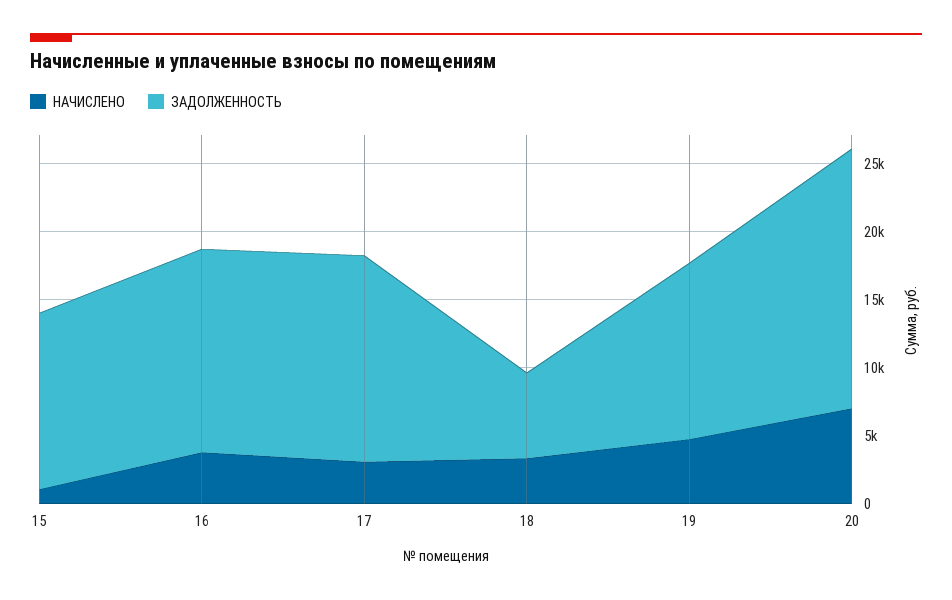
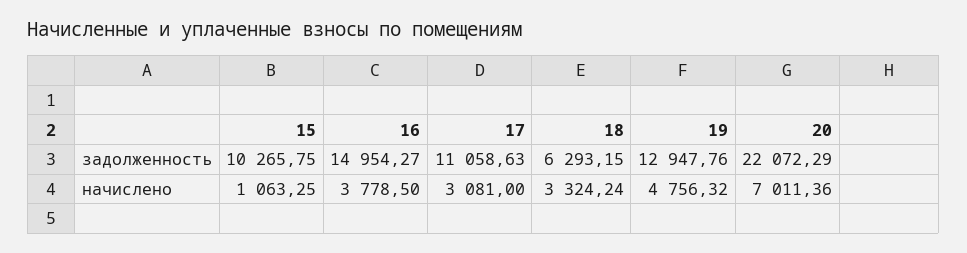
  {
    "НАЧИСЛЕНО": {
      "15": 1063.25,
      "16": 3778.5,
      "17": 3081,
      "18": 3324.24,
      "19": 4756.32,
      "20": 7011.36
    },
    "ЗАДОЛЖЕННОСТЬ": {
-     "15": 13000,
+     "15": 10265.75,
      "16": 14954.27,
-     "17": 15000,
+     "17": 11058.63,
      "18": 6293.15,
      "19": 12947.76,
-     "20": 19000
+     "20": 22072.29
    }
  }

